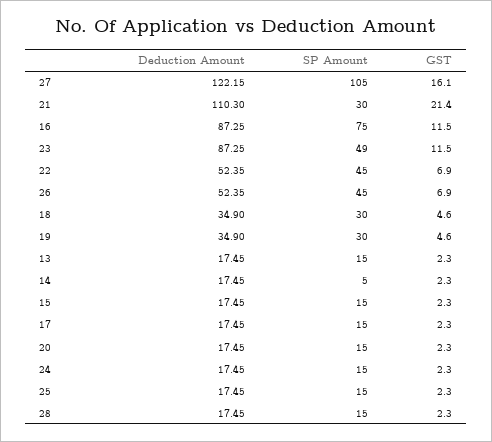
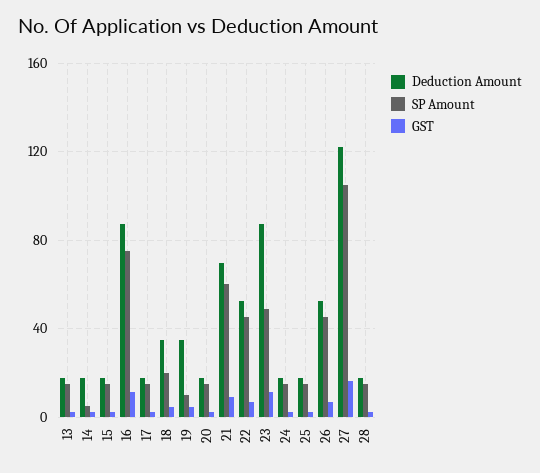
  {
    "Deduction Amount": {
      "27": 122.15,
-     "21": 110.3,
+     "21": 70,
      "16": 87.25,
      "23": 87.25,
      "22": 52.35,
      "26": 52.35,
      "18": 34.9,
      "19": 34.9,
      "13": 17.45,
      "14": 17.45,
      "15": 17.45,
      "17": 17.45,
      "20": 17.45,
      "24": 17.45,
      "25": 17.45,
      "28": 17.45
    },
    "SP Amount": {
      "27": 105,
-     "21": 30,
+     "21": 60,
      "16": 75,
      "23": 49,
      "22": 45,
      "26": 45,
-     "18": 30,
+     "18": 20,
-     "19": 30,
+     "19": 10,
      "13": 15,
      "14": 5,
      "15": 15,
      "17": 15,
      "20": 15,
      "24": 15,
      "25": 15,
      "28": 15
    },
    "GST": {
      "27": 16.1,
-     "21": 21.4,
+     "21": 10,
      "16": 11.5,
      "23": 11.5,
      "22": 6.9,
      "26": 6.9,
      "18": 4.6,
      "19": 4.6,
      "13": 2.3,
      "14": 2.3,
      "15": 2.3,
      "17": 2.3,
      "20": 2.3,
      "24": 2.3,
      "25": 2.3,
      "28": 2.3
    }
  }

